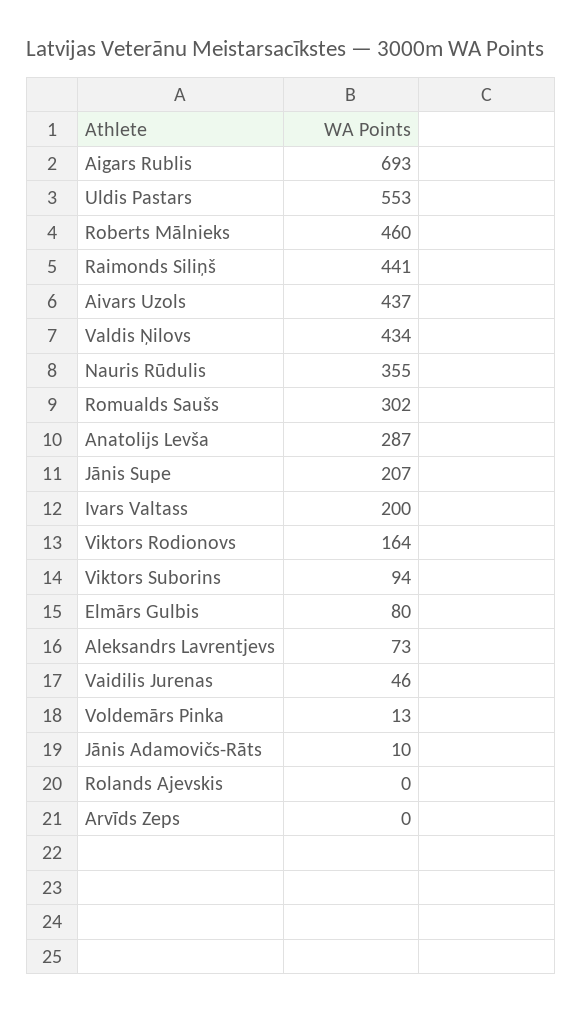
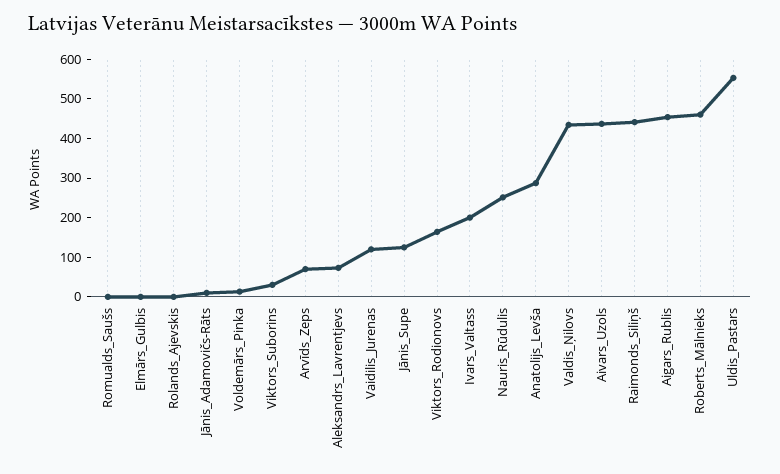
  {
-   "Aigars Rublis": 693,
+   "Aigars Rublis": 450,
    "Uldis Pastars": 553,
    "Roberts Mālnieks": 460,
    "Raimonds Siliņš": 441,
    "Aivars Uzols": 437,
    "Valdis Ņilovs": 434,
-   "Nauris Rūdulis": 355,
+   "Nauris Rūdulis": 250,
-   "Romualds Saušs": 302,
+   "Romualds Saušs": 0,
    "Anatolijs Levša": 287,
-   "Jānis Supe": 207,
+   "Jānis Supe": 125,
    "Ivars Valtass": 200,
    "Viktors Rodionovs": 164,
-   "Viktors Suborins": 94,
+   "Viktors Suborins": 25,
-   "Elmārs Gulbis": 80,
+   "Elmārs Gulbis": 0,
    "Aleksandrs Lavrentjevs": 73,
-   "Vaidilis Jurenas": 46,
+   "Vaidilis Jurenas": 125,
    "Voldemārs Pinka": 13,
    "Jānis Adamovičs-Rāts": 10,
    "Rolands Ajevskis": 0,
-   "Arvīds Zeps": 0
+   "Arvīds Zeps": 75
  }

